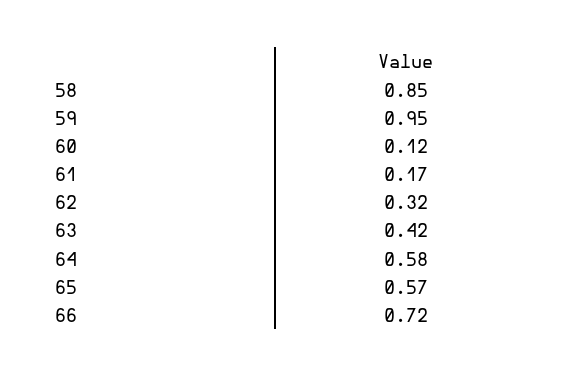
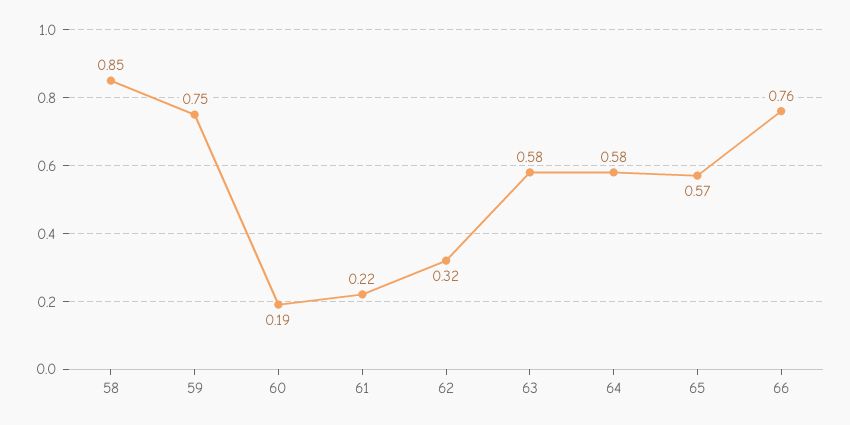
  {
    "58": 0.85,
-   "59": 0.95,
+   "59": 0.75,
-   "60": 0.12,
+   "60": 0.19,
-   "61": 0.17,
+   "61": 0.22,
    "62": 0.32,
-   "63": 0.42,
+   "63": 0.58,
    "64": 0.58,
    "65": 0.57,
-   "66": 0.72
+   "66": 0.76
  }

